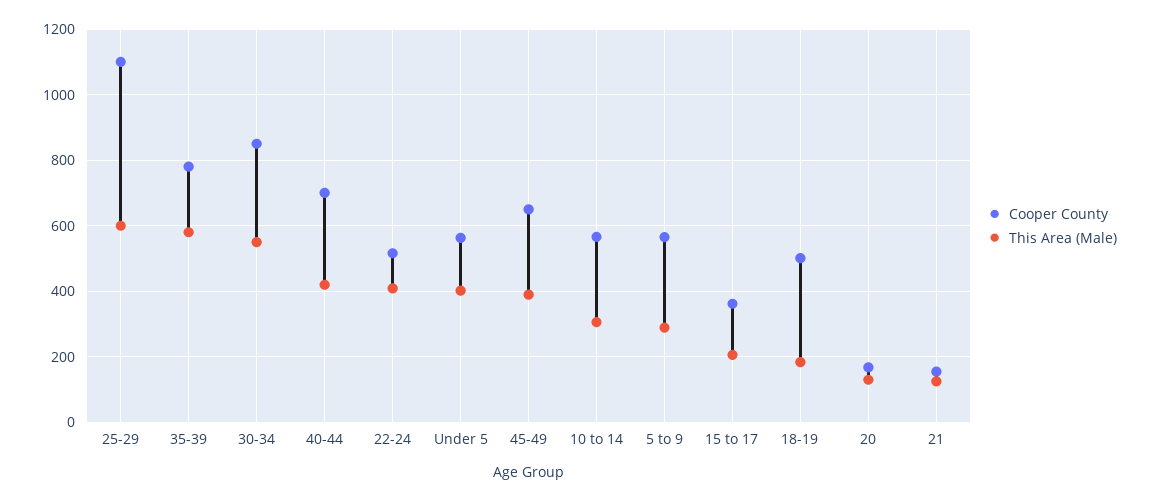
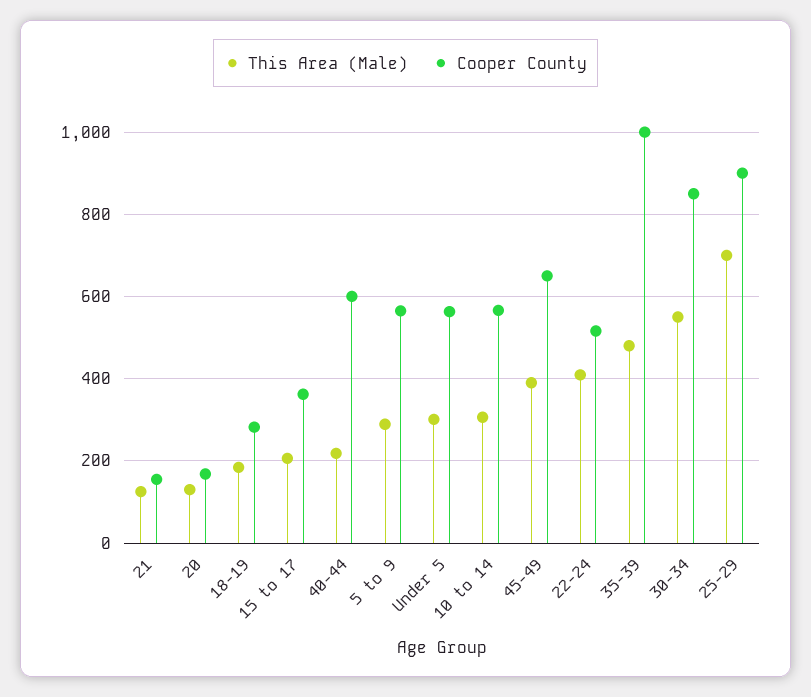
  {
    "Cooper County": {
-     "25-29": 1100,
+     "25-29": 900,
-     "35-39": 780,
+     "35-39": 1000,
      "30-34": 860,
-     "40-44": 700,
+     "40-44": 600,
      "22-24": 520,
      "Under 5": 560,
      "45-49": 660,
      "10 to 14": 560,
      "5 to 9": 560,
      "15 to 17": 360,
-     "18-19": 500,
+     "18-19": 280,
      "20": 160,
      "21": 160
    },
    "This Area (Male)": {
-     "25-29": 600,
+     "25-29": 700,
-     "35-39": 580,
+     "35-39": 480,
      "30-34": 560,
-     "40-44": 420,
+     "40-44": 220,
      "22-24": 400,
-     "Under 5": 400,
+     "Under 5": 300,
      "45-49": 400,
      "10 to 14": 300,
      "5 to 9": 280,
      "15 to 17": 200,
      "18-19": 180,
      "20": 140,
      "21": 120
    }
  }

